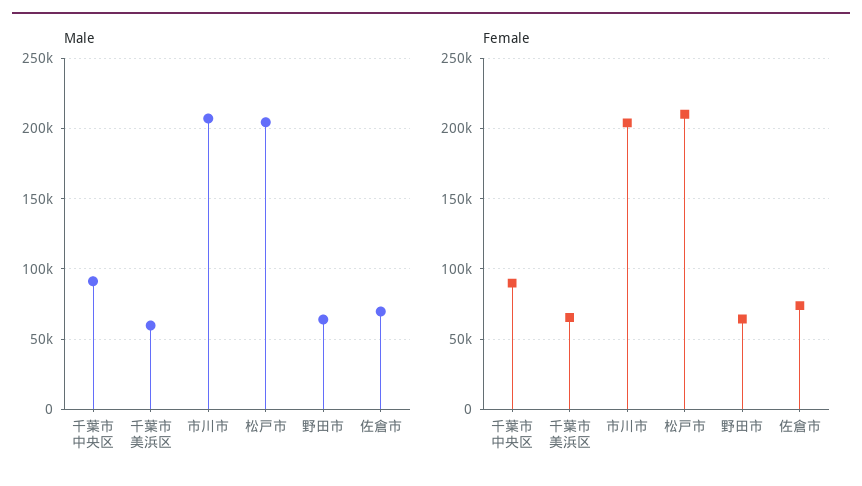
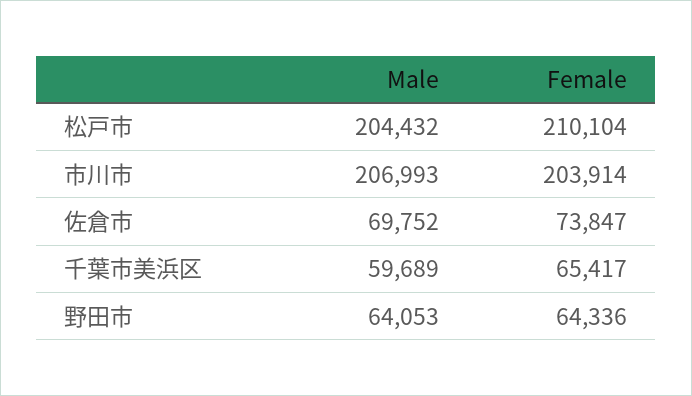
  {
    "Male": {
-     "千葉市中央区": 90000,
      "千葉市美浜区": 59689,
      "市川市": 206993,
      "松戸市": 204432,
      "野田市": 64053,
      "佐倉市": 69752
    },
    "Female": {
-     "千葉市中央区": 90000,
      "千葉市美浜区": 65417,
      "市川市": 203914,
      "松戸市": 210104,
      "野田市": 64336,
      "佐倉市": 73847
    }
  }

